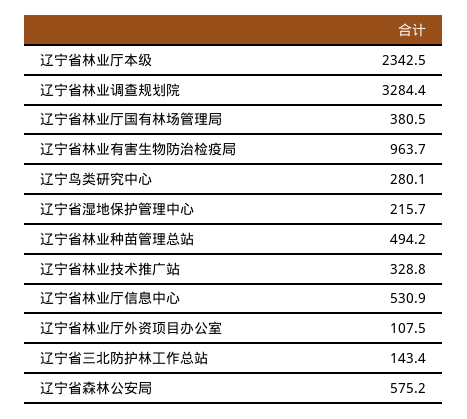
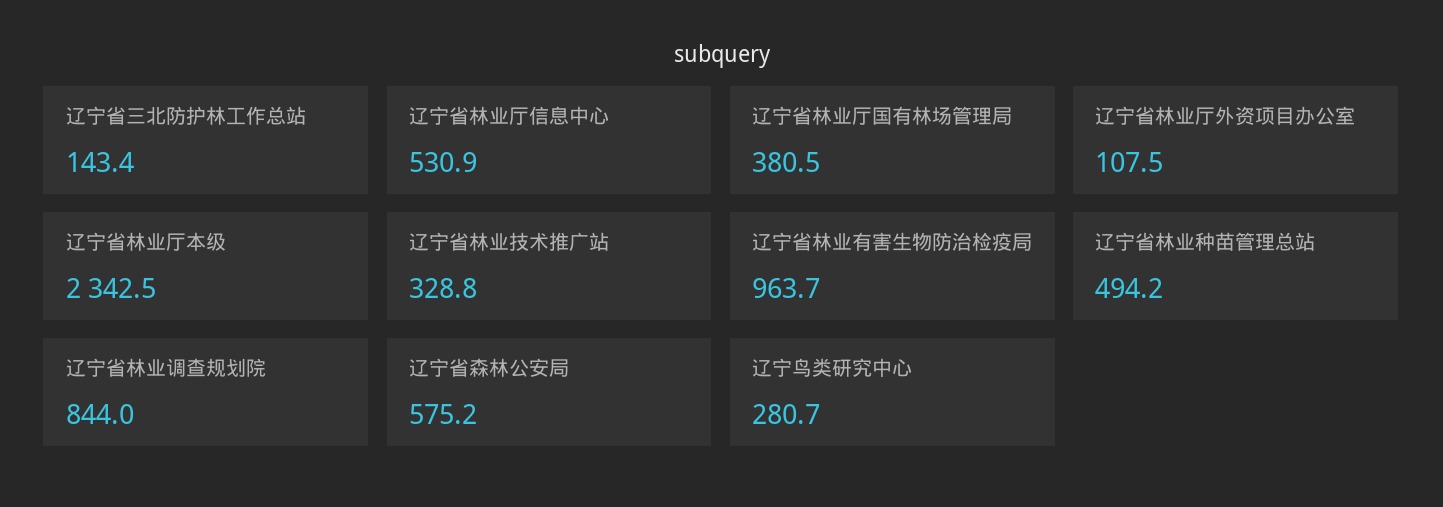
  {
    "辽宁省林业厅本级": 2342.5,
-   "辽宁省林业调查规划院": 3284.4,
+   "辽宁省林业调查规划院": 844,
    "辽宁省林业厅国有林场管理局": 380.5,
    "辽宁省林业有害生物防治检疫局": 963.7,
-   "辽宁鸟类研究中心": 280.1,
+   "辽宁鸟类研究中心": 280.7,
-   "辽宁省湿地保护管理中心": 215.7,
    "辽宁省林业种苗管理总站": 494.2,
    "辽宁省林业技术推广站": 328.8,
    "辽宁省林业厅信息中心": 530.9,
    "辽宁省林业厅外资项目办公室": 107.5,
    "辽宁省三北防护林工作总站": 143.4,
    "辽宁省森林公安局": 575.2
  }

